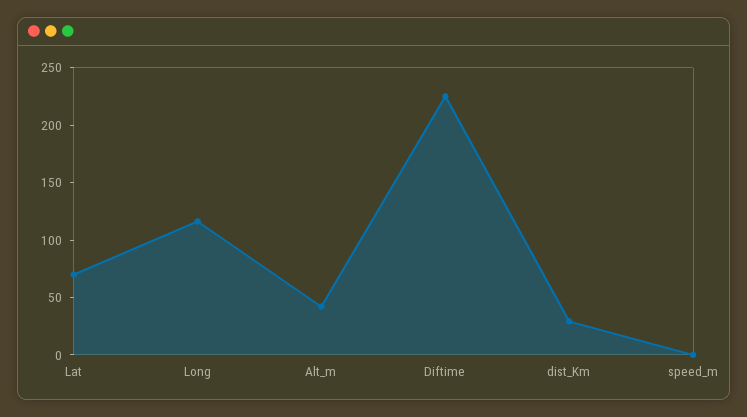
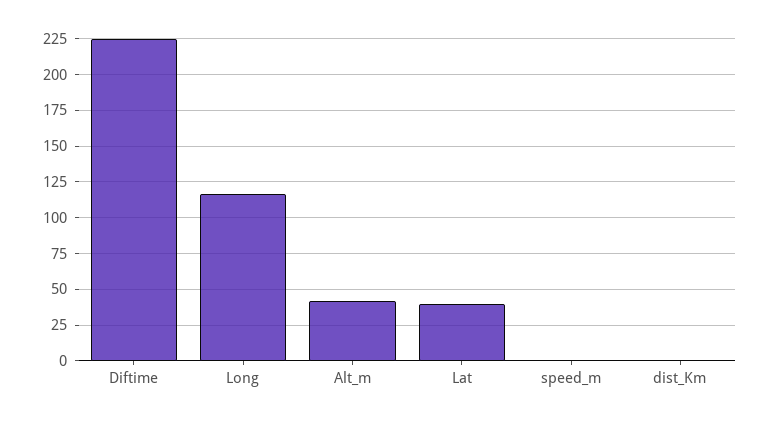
  {
-   "Lat": 70,
+   "Lat": 40,
    "Long": 115,
    "Alt_m": 40,
    "Diftime": 225,
-   "dist_Km": 30,
+   "dist_Km": 0,
    "speed_m": 0
  }

